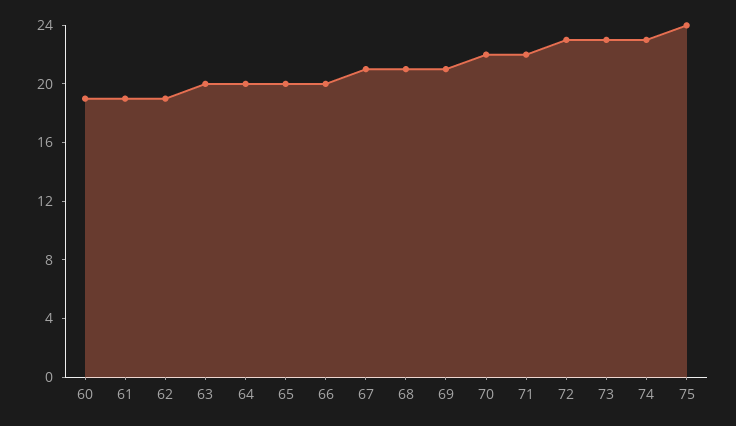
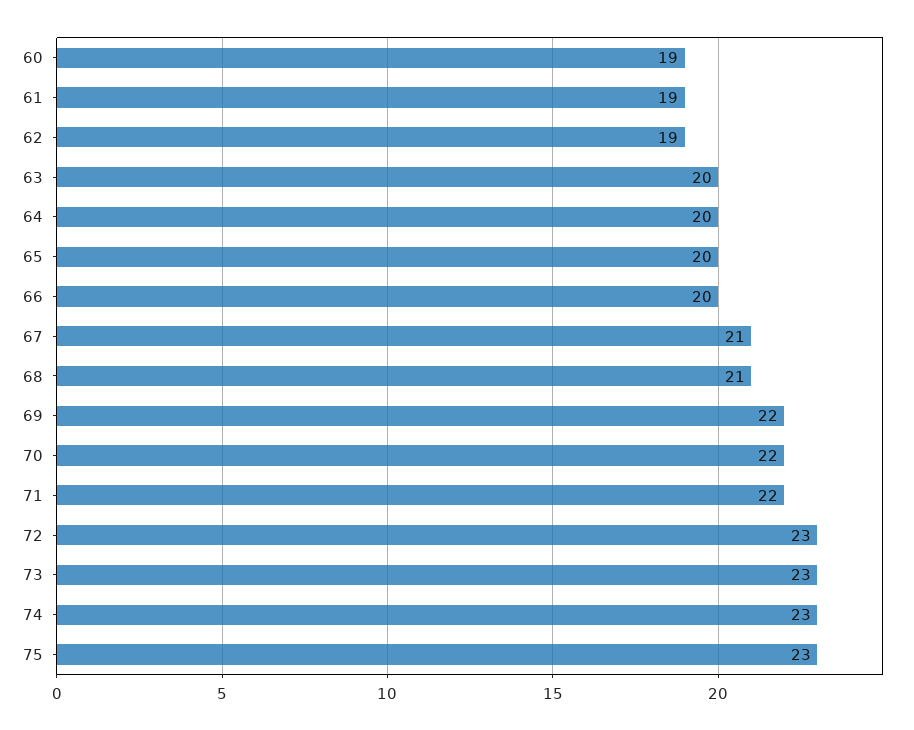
  {
    "60": 19,
    "61": 19,
    "62": 19,
    "63": 20,
    "64": 20,
    "65": 20,
    "66": 20,
    "67": 21,
    "68": 21,
-   "69": 21,
+   "69": 22,
    "70": 22,
    "71": 22,
    "72": 23,
    "73": 23,
    "74": 23,
-   "75": 24
+   "75": 23
  }

